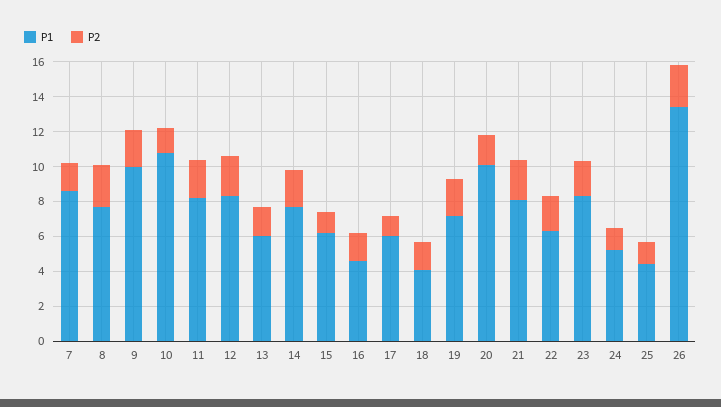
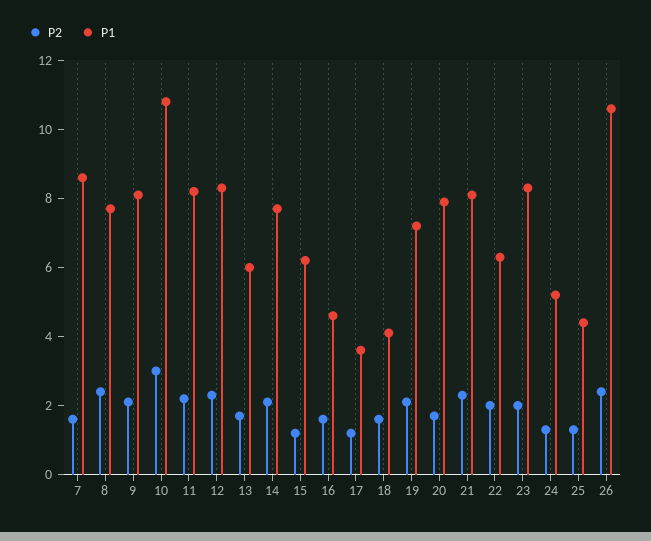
  {
    "P1": {
      "7": 8.5,
      "8": 7.5,
-     "9": 10,
+     "9": 8,
      "10": 11,
      "11": 8,
      "12": 8.5,
      "13": 6,
      "14": 7.5,
      "15": 6,
      "16": 4.5,
-     "17": 6,
+     "17": 3.5,
      "18": 4,
      "19": 7,
-     "20": 10,
+     "20": 8,
      "21": 8,
      "22": 6.5,
      "23": 8.5,
      "24": 5,
      "25": 4.5,
-     "26": 13.5
+     "26": 10.5
    },
    "P2": {
      "7": 1.5,
      "8": 2.5,
      "9": 2,
-     "10": 1.5,
+     "10": 3,
      "11": 2,
      "12": 2.5,
      "13": 1.5,
      "14": 2,
      "15": 1,
      "16": 1.5,
      "17": 1,
      "18": 1.5,
      "19": 2,
      "20": 1.5,
      "21": 2.5,
      "22": 2,
      "23": 2,
      "24": 1.5,
      "25": 1.5,
      "26": 2.5
    }
  }

